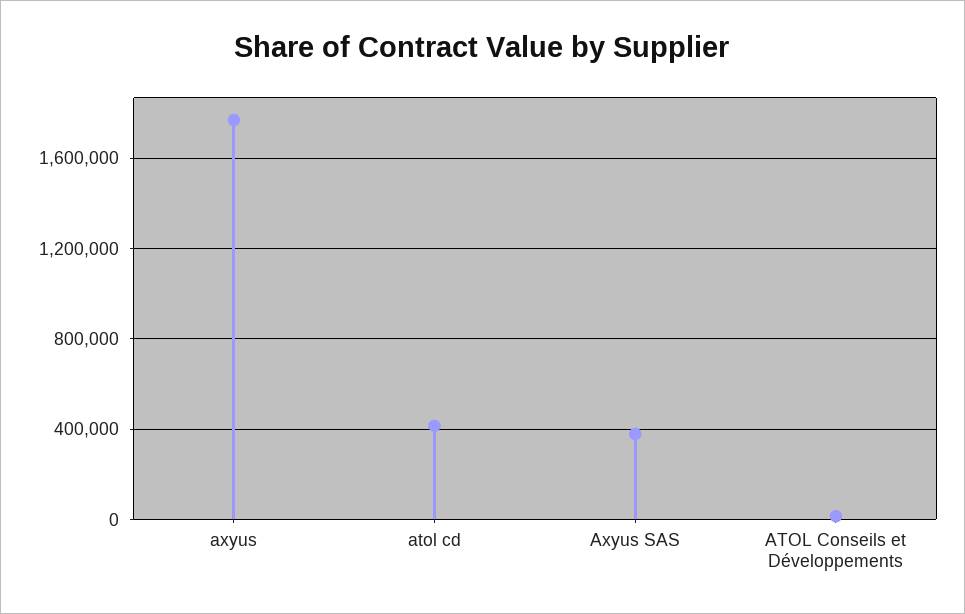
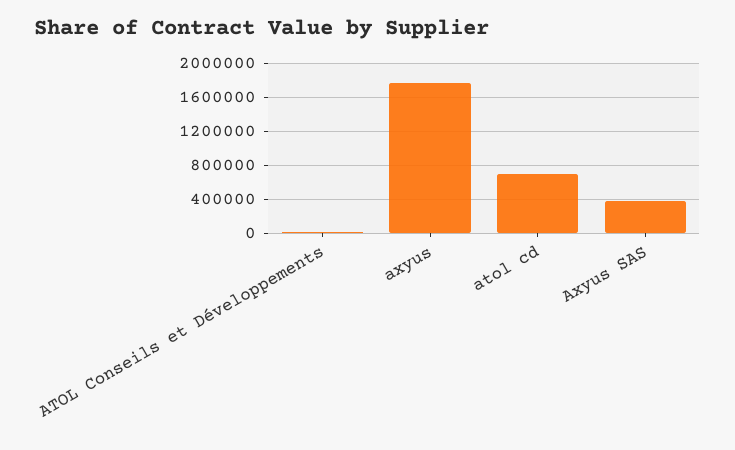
  {
    "axyus": 1750000,
-   "atol cd": 400000,
+   "atol cd": 700000,
    "Axyus SAS": 400000,
    "ATOL Conseils et Développements": 0
  }

